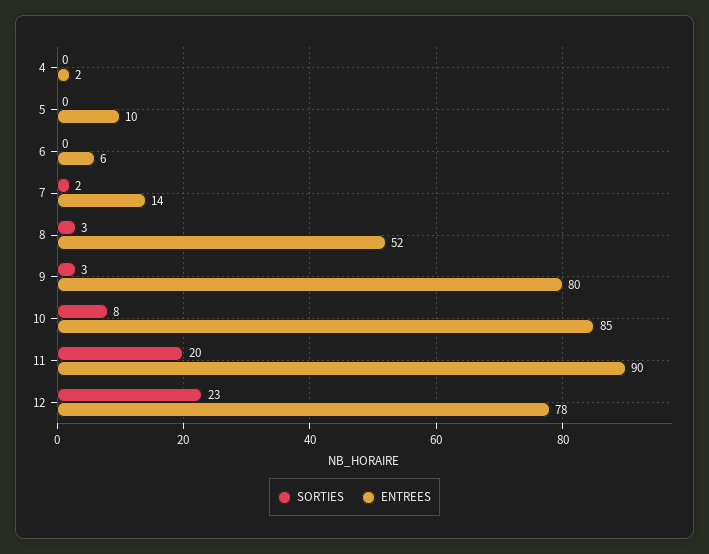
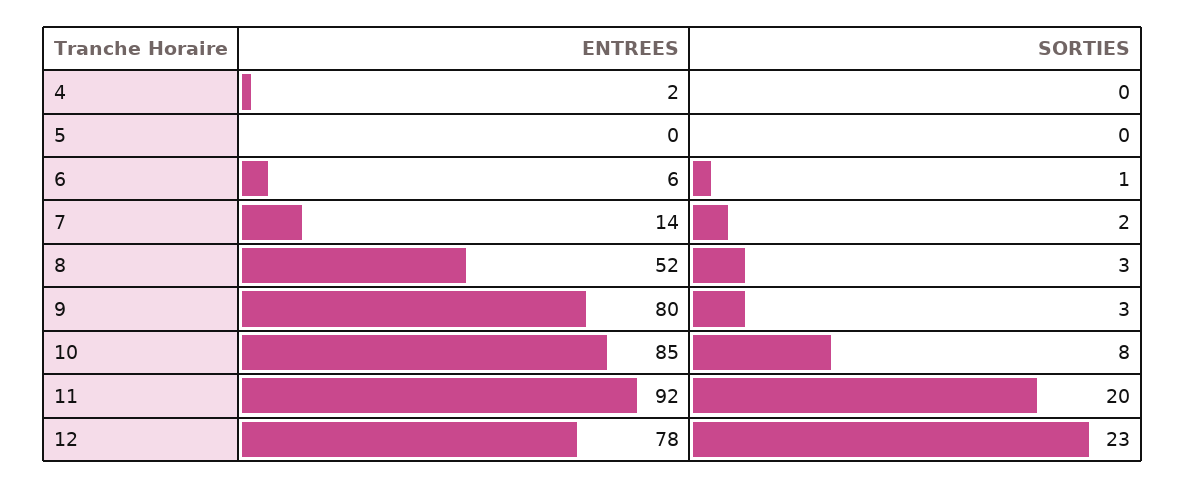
  {
    "SORTIES": {
      "4": 0,
      "5": 0,
-     "6": 0,
+     "6": 1,
      "7": 2,
      "8": 3,
      "9": 3,
      "10": 8,
      "11": 20,
      "12": 23
    },
    "ENTREES": {
      "4": 2,
-     "5": 10,
+     "5": 0,
      "6": 6,
      "7": 14,
      "8": 52,
      "9": 80,
      "10": 85,
-     "11": 90,
+     "11": 92,
      "12": 78
    }
  }

